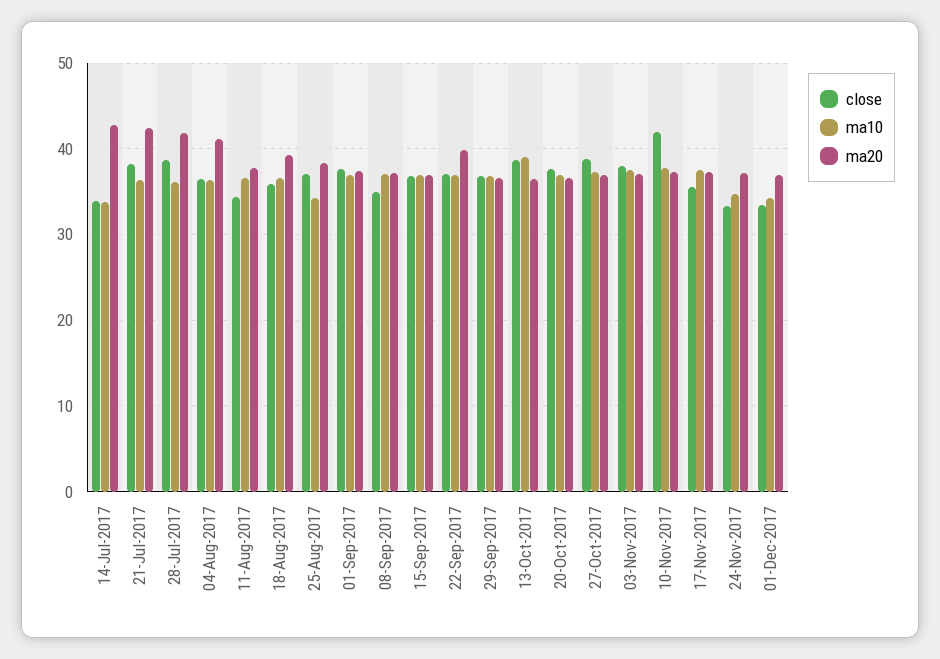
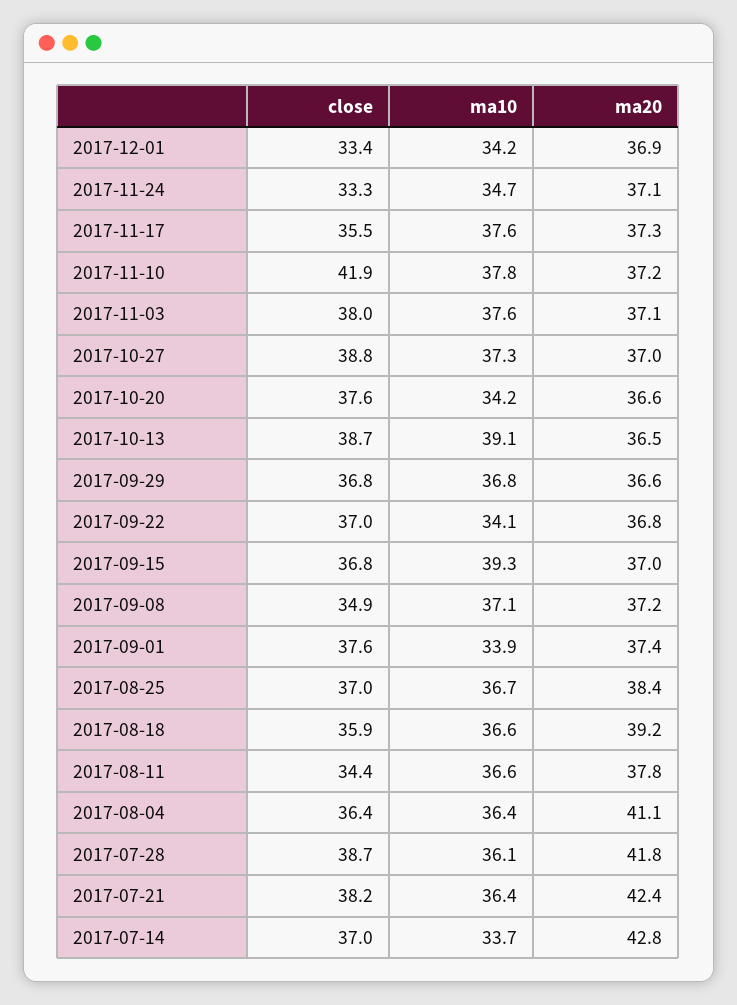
  {
    "close": {
-     "14-Jul-2017": 34,
+     "14-Jul-2017": 37,
      "21-Jul-2017": 38.2,
      "28-Jul-2017": 38.7,
      "04-Aug-2017": 36.4,
      "11-Aug-2017": 34.4,
      "18-Aug-2017": 35.9,
      "25-Aug-2017": 37,
      "01-Sep-2017": 37.6,
      "08-Sep-2017": 34.9,
      "15-Sep-2017": 36.8,
      "22-Sep-2017": 37,
      "29-Sep-2017": 36.8,
      "13-Oct-2017": 38.7,
      "20-Oct-2017": 37.6,
      "27-Oct-2017": 38.8,
      "03-Nov-2017": 38,
      "10-Nov-2017": 41.9,
      "17-Nov-2017": 35.5,
      "24-Nov-2017": 33.3,
      "01-Dec-2017": 33.4
    },
    "ma10": {
      "14-Jul-2017": 33.7,
      "21-Jul-2017": 36.4,
      "28-Jul-2017": 36.1,
      "04-Aug-2017": 36.4,
      "11-Aug-2017": 36.6,
      "18-Aug-2017": 36.6,
-     "25-Aug-2017": 34,
+     "25-Aug-2017": 36.7,
-     "01-Sep-2017": 37,
+     "01-Sep-2017": 33.9,
      "08-Sep-2017": 37.1,
-     "15-Sep-2017": 37,
+     "15-Sep-2017": 39.3,
-     "22-Sep-2017": 37,
+     "22-Sep-2017": 34.1,
      "29-Sep-2017": 36.8,
      "13-Oct-2017": 39.1,
-     "20-Oct-2017": 37,
+     "20-Oct-2017": 34.2,
      "27-Oct-2017": 37.3,
      "03-Nov-2017": 37.6,
      "10-Nov-2017": 37.8,
      "17-Nov-2017": 37.6,
      "24-Nov-2017": 34.7,
      "01-Dec-2017": 34.2
    },
    "ma20": {
      "14-Jul-2017": 42.8,
      "21-Jul-2017": 42.4,
      "28-Jul-2017": 41.8,
      "04-Aug-2017": 41.1,
      "11-Aug-2017": 37.8,
      "18-Aug-2017": 39.2,
      "25-Aug-2017": 38.4,
      "01-Sep-2017": 37.4,
      "08-Sep-2017": 37.2,
      "15-Sep-2017": 37,
-     "22-Sep-2017": 40,
+     "22-Sep-2017": 36.8,
      "29-Sep-2017": 36.6,
      "13-Oct-2017": 36.5,
      "20-Oct-2017": 36.6,
      "27-Oct-2017": 37,
      "03-Nov-2017": 37.1,
      "10-Nov-2017": 37.2,
      "17-Nov-2017": 37.3,
      "24-Nov-2017": 37.1,
      "01-Dec-2017": 36.9
    }
  }

